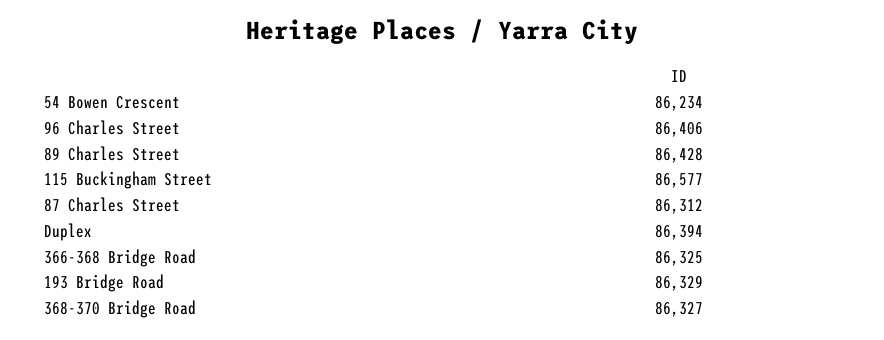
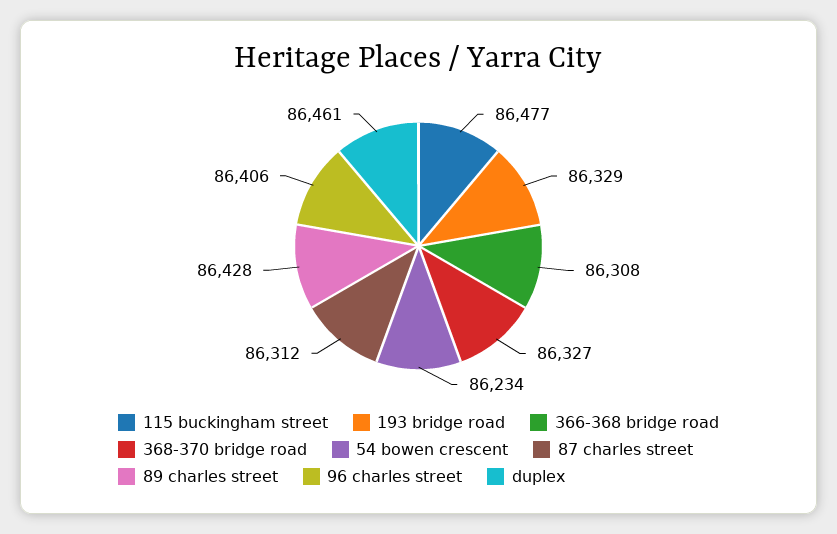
  {
    "54 Bowen Crescent": 86234,
    "96 Charles Street": 86406,
    "89 Charles Street": 86428,
-   "115 Buckingham Street": 86577,
+   "115 Buckingham Street": 86477,
    "87 Charles Street": 86312,
-   "Duplex": 86394,
+   "Duplex": 86461,
-   "366-368 Bridge Road": 86325,
+   "366-368 Bridge Road": 86308,
    "193 Bridge Road": 86329,
    "368-370 Bridge Road": 86327
  }

